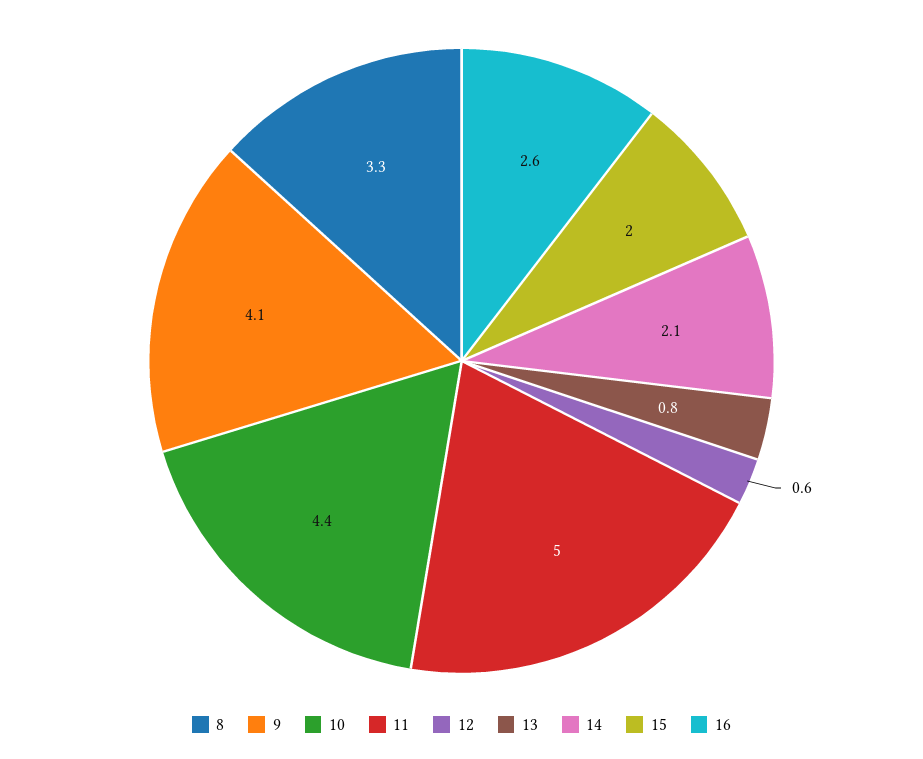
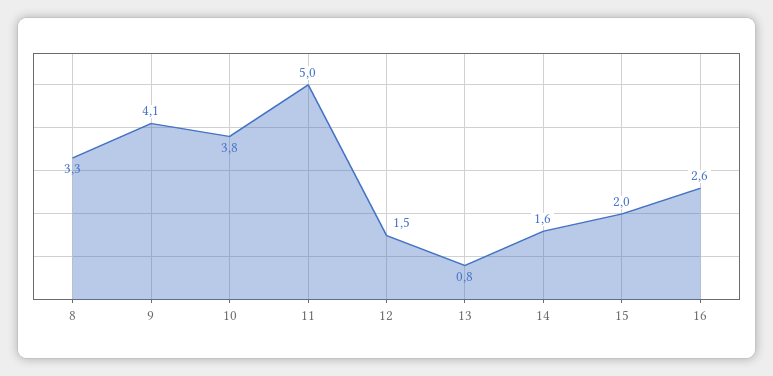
  {
    "8": 3.3,
    "9": 4.1,
-   "10": 4.4,
+   "10": 3.8,
    "11": 5,
-   "12": 0.6,
+   "12": 1.5,
    "13": 0.8,
-   "14": 2.1,
+   "14": 1.6,
    "15": 2,
    "16": 2.6
  }

